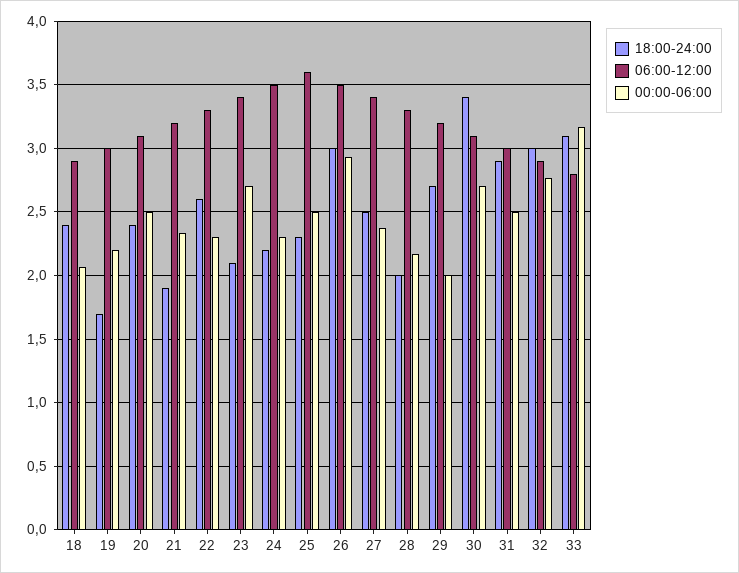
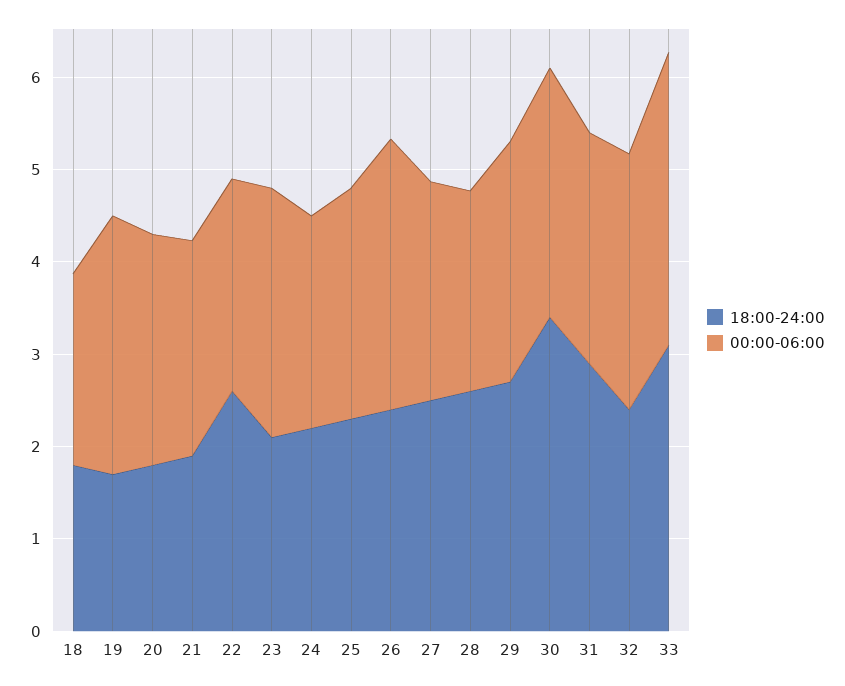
  {
    "18:00-24:00": {
-     "18": 2.4,
+     "18": 1.8,
      "19": 1.7,
-     "20": 2.4,
+     "20": 1.8,
      "21": 1.9,
      "22": 2.6,
      "23": 2.1,
      "24": 2.2,
      "25": 2.3,
-     "26": 3,
+     "26": 2.4,
      "27": 2.5,
-     "28": 2,
+     "28": 2.6,
      "29": 2.7,
      "30": 3.4,
      "31": 2.9,
-     "32": 3,
+     "32": 2.4,
      "33": 3.1
    },
-   "06:00-12:00": {
-     "18": 2.9,
-     "19": 3,
-     "20": 3.1,
-     "21": 3.2,
-     "22": 3.3,
-     "23": 3.4,
-     "24": 3.5,
-     "25": 3.6,
-     "26": 3.5,
-     "27": 3.4,
-     "28": 3.3,
-     "29": 3.2,
-     "30": 3.1,
-     "31": 3,
-     "32": 2.9,
-     "33": 2.8
-   },
    "00:00-06:00": {
      "18": 2.05,
-     "19": 2.2,
+     "19": 2.8,
      "20": 2.5,
      "21": 2.35,
      "22": 2.3,
      "23": 2.7,
      "24": 2.3,
      "25": 2.5,
      "26": 2.95,
      "27": 2.35,
      "28": 2.15,
-     "29": 2,
+     "29": 2.6,
      "30": 2.7,
      "31": 2.5,
      "32": 2.75,
      "33": 3.15
    }
  }

